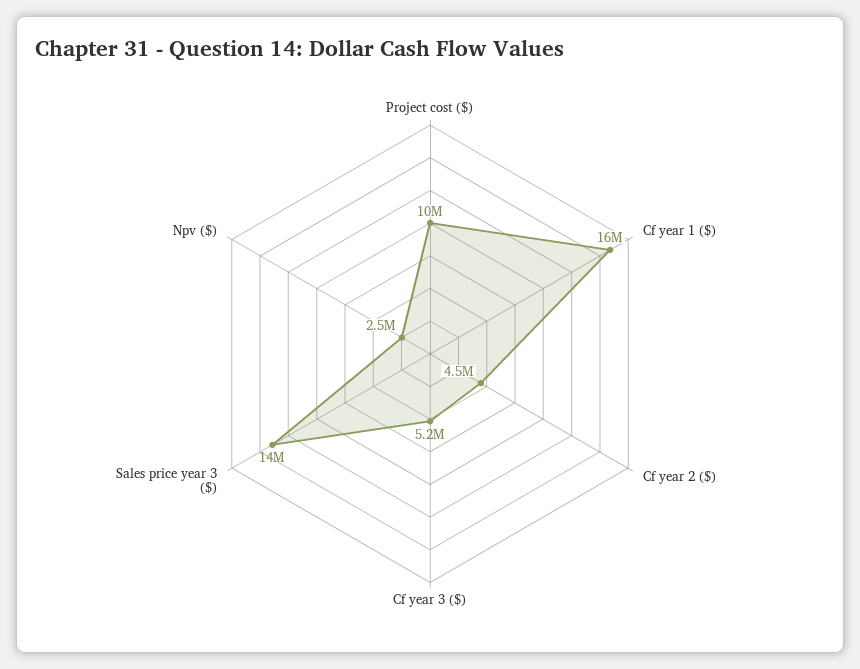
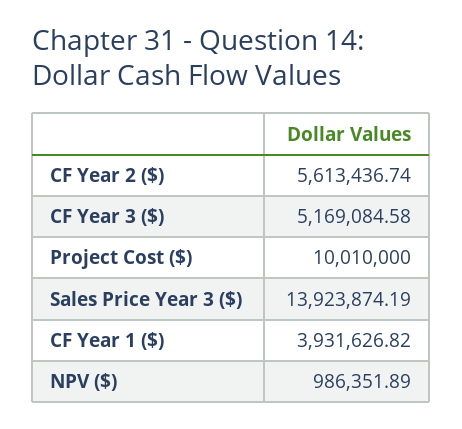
  {
    "Project cost ($)": 10010000,
-   "Cf year 1 ($)": 16000000,
+   "Cf year 1 ($)": 3931626.82,
-   "Cf year 2 ($)": 4500000,
+   "Cf year 2 ($)": 5613436.74,
    "Cf year 3 ($)": 5169084.58,
    "Sales price year 3 ($)": 13923874.19,
-   "Npv ($)": 2500000
+   "Npv ($)": 986351.89
  }

